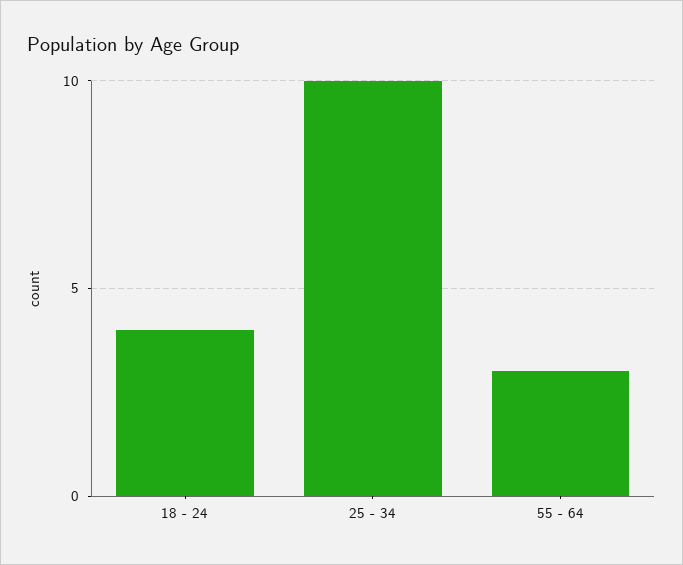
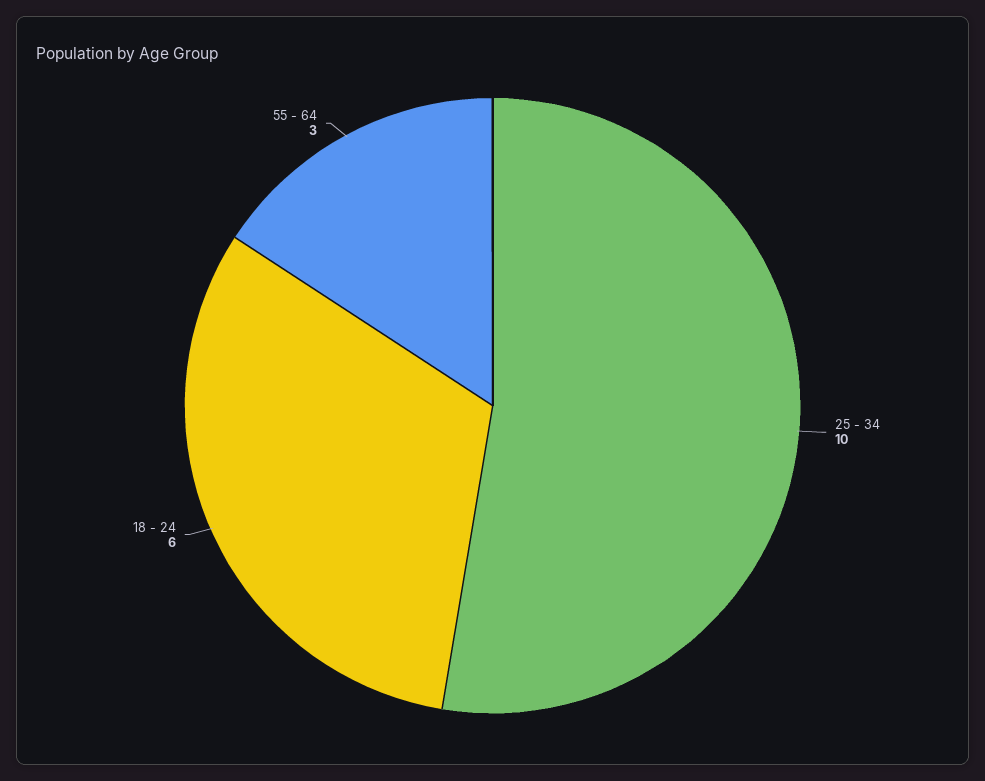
  {
-   "18 - 24": 4,
+   "18 - 24": 6,
    "25 - 34": 10,
    "55 - 64": 3
  }

